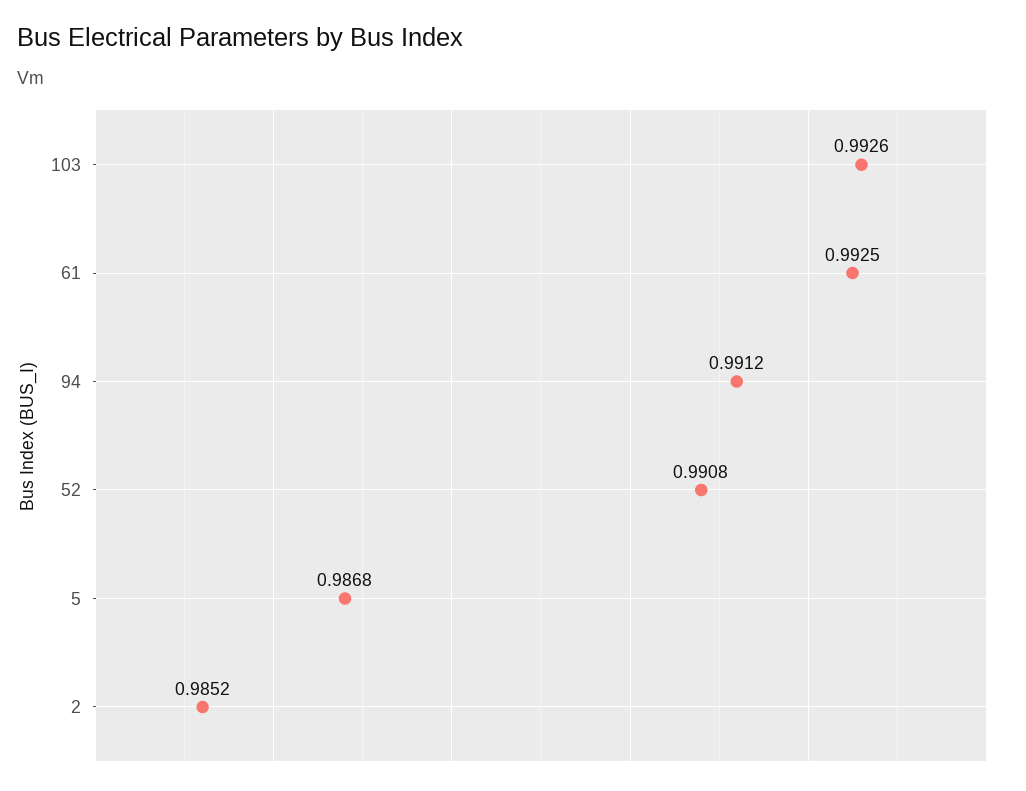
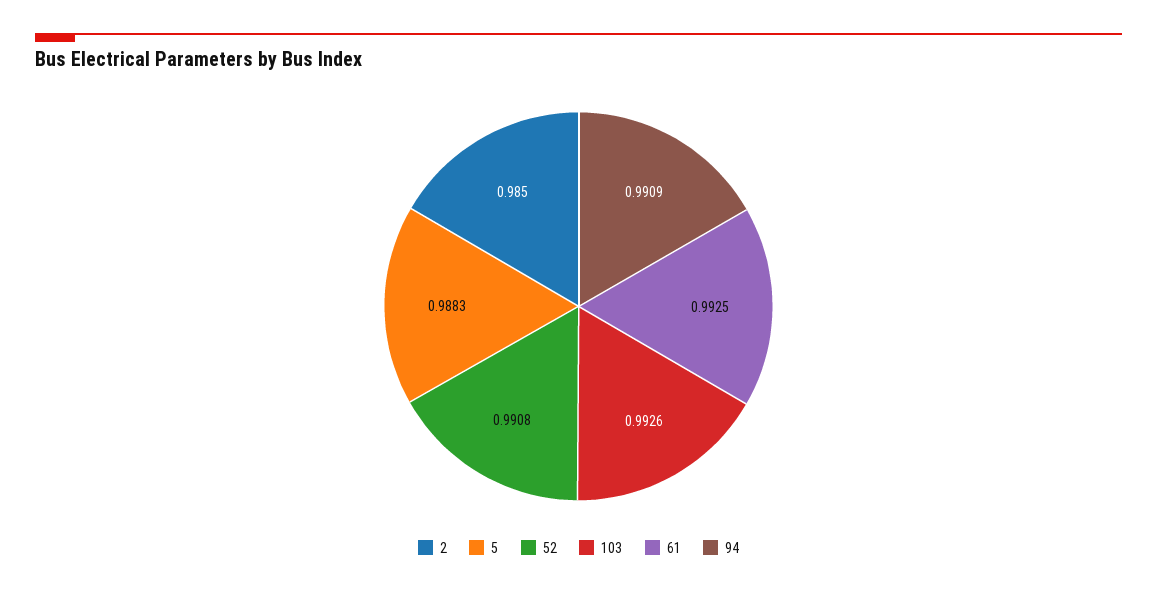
  {
    "103": 0.9926,
    "61": 0.9925,
-   "94": 0.9912,
+   "94": 0.9909,
    "52": 0.9908,
-   "5": 0.9868,
+   "5": 0.9883,
-   "2": 0.9852
+   "2": 0.985
  }

